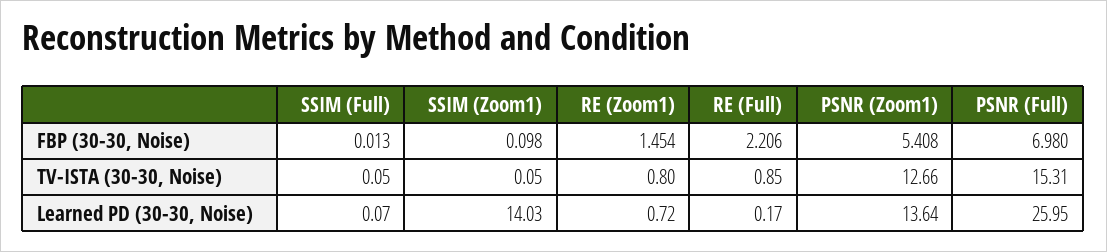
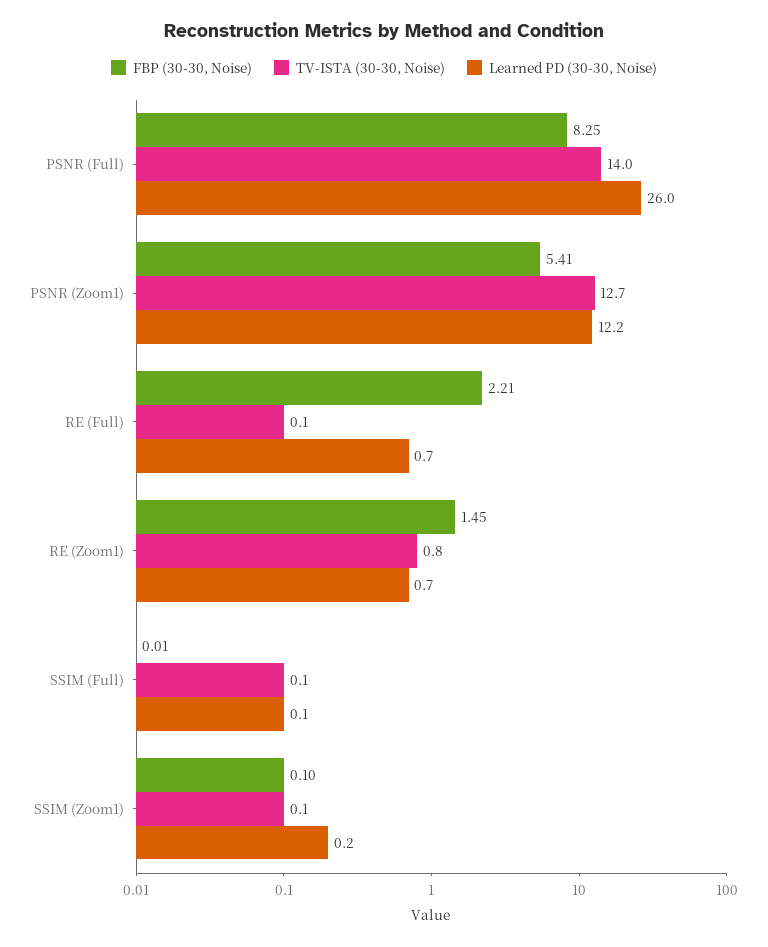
  {
    "FBP (30-30, Noise)": {
      "SSIM (Full)": 0.013,
      "SSIM (Zoom1)": 0.098,
      "RE (Zoom1)": 1.454,
      "RE (Full)": 2.206,
      "PSNR (Zoom1)": 5.408,
-     "PSNR (Full)": 6.98
+     "PSNR (Full)": 8.25
    },
    "TV-ISTA (30-30, Noise)": {
      "SSIM (Full)": 0.05,
      "SSIM (Zoom1)": 0.05,
      "RE (Zoom1)": 0.8,
-     "RE (Full)": 0.85,
+     "RE (Full)": 0.1,
      "PSNR (Zoom1)": 12.66,
-     "PSNR (Full)": 15.31
+     "PSNR (Full)": 14
    },
    "Learned PD (30-30, Noise)": {
      "SSIM (Full)": 0.07,
-     "SSIM (Zoom1)": 14.03,
+     "SSIM (Zoom1)": 0.2,
      "RE (Zoom1)": 0.72,
-     "RE (Full)": 0.17,
+     "RE (Full)": 0.7,
-     "PSNR (Zoom1)": 13.64,
+     "PSNR (Zoom1)": 12.2,
      "PSNR (Full)": 25.95
    }
  }

